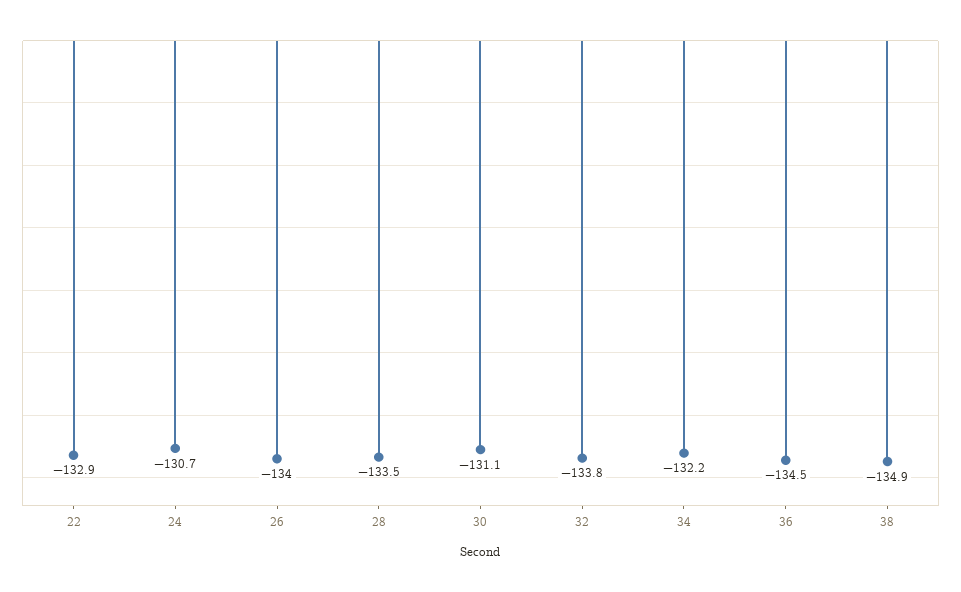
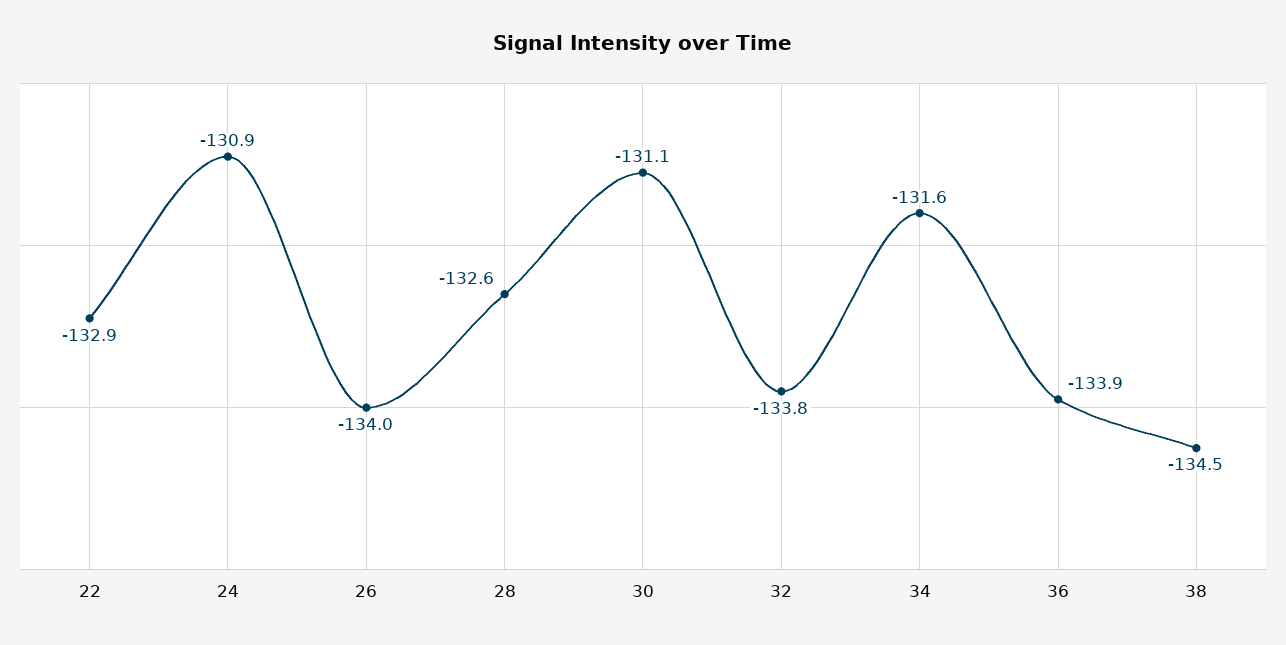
  {
    "22": -132.9,
-   "24": -130.7,
+   "24": -130.9,
    "26": -134,
-   "28": -133.5,
+   "28": -132.6,
    "30": -131.1,
    "32": -133.8,
-   "34": -132.2,
+   "34": -131.6,
-   "36": -134.5,
+   "36": -133.9,
-   "38": -134.9
+   "38": -134.5
  }

